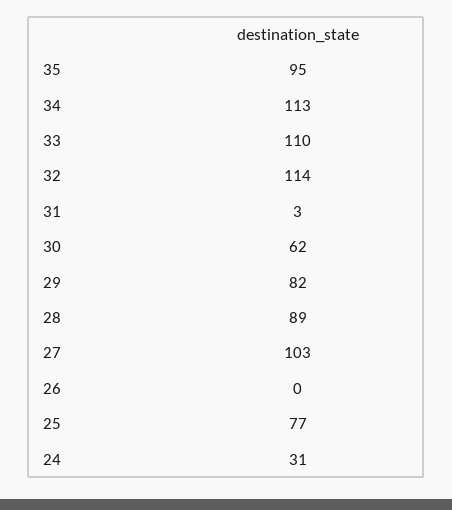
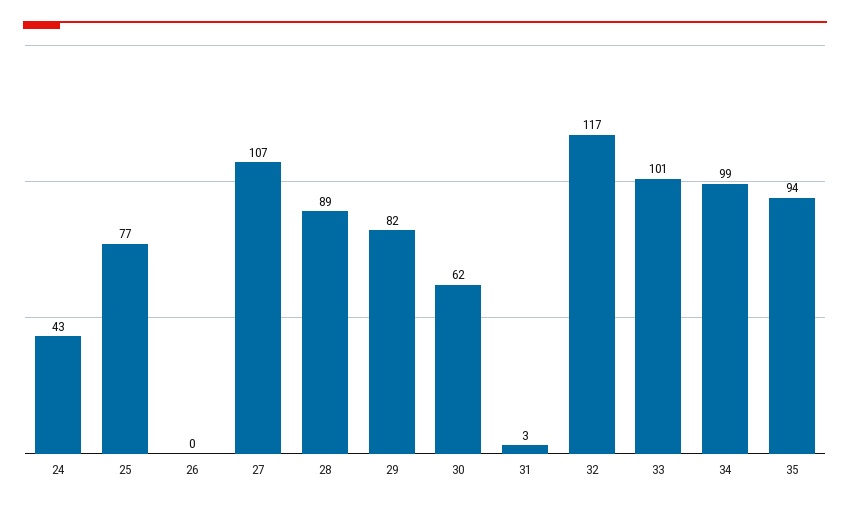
  {
-   "35": 95,
+   "35": 94,
-   "34": 113,
+   "34": 99,
-   "33": 110,
+   "33": 101,
-   "32": 114,
+   "32": 117,
    "31": 3,
    "30": 62,
    "29": 82,
    "28": 89,
-   "27": 103,
+   "27": 107,
    "26": 0,
    "25": 77,
-   "24": 31
+   "24": 43
  }

